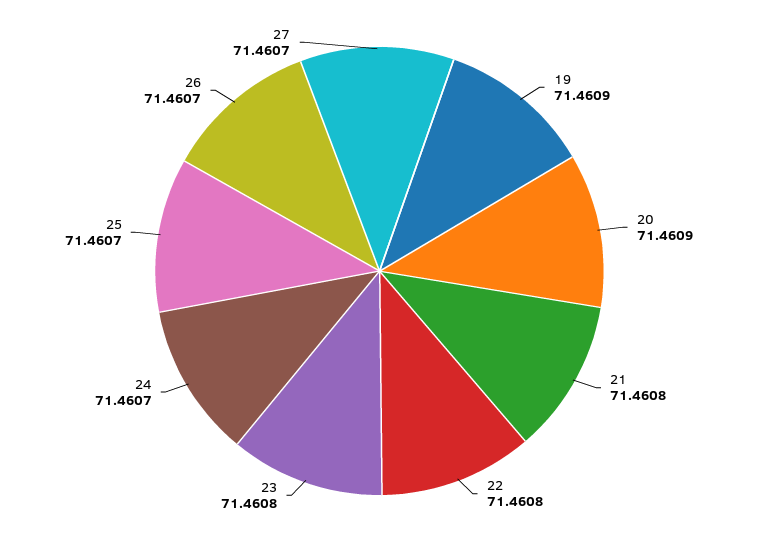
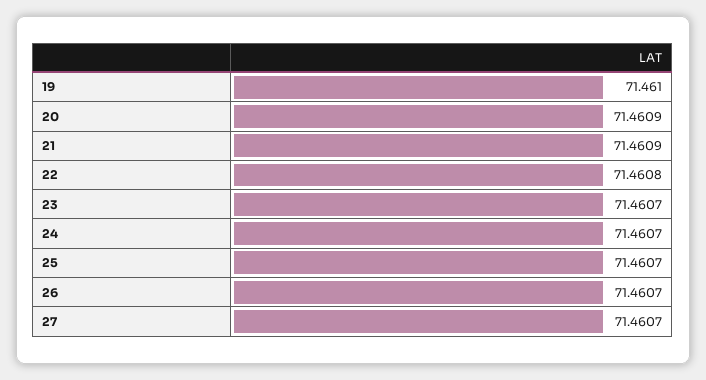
  {
-   "19": 71.4609,
+   "19": 71.461,
    "20": 71.4609,
-   "21": 71.4608,
+   "21": 71.4609,
    "22": 71.4608,
-   "23": 71.4608,
+   "23": 71.4607,
    "24": 71.4607,
    "25": 71.4607,
    "26": 71.4607,
    "27": 71.4607
  }

